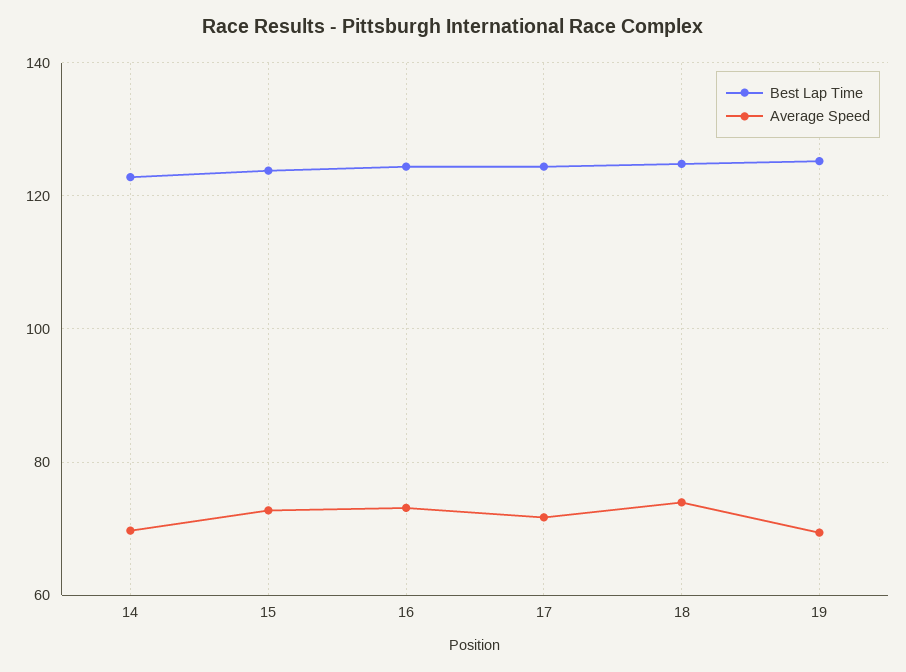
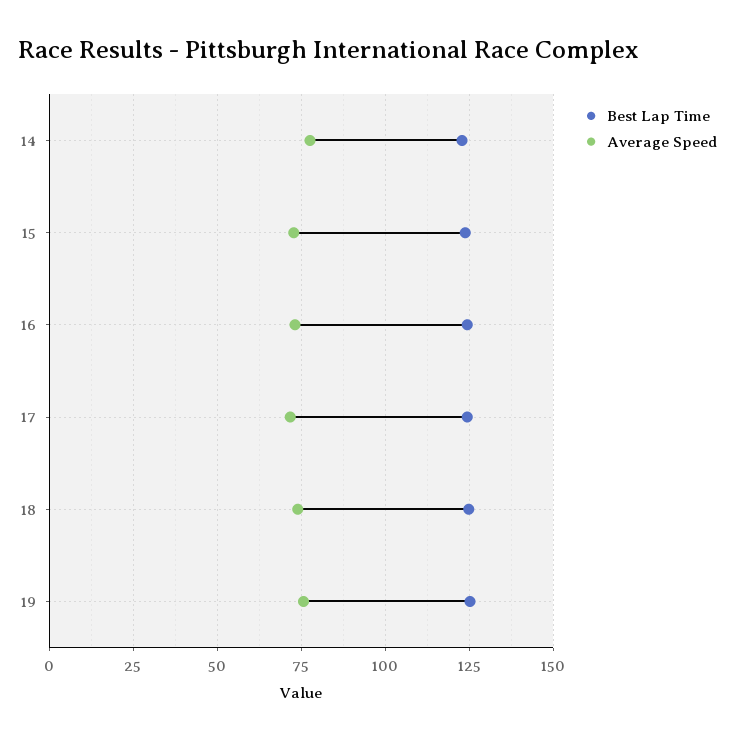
  {
    "Best Lap Time": {
      "14": 122,
      "15": 124,
      "16": 124,
      "17": 124,
      "18": 124,
      "19": 126
    },
    "Average Speed": {
-     "14": 70,
+     "14": 77.5,
      "15": 72,
      "16": 74,
      "17": 72,
      "18": 74,
-     "19": 70
+     "19": 75
    }
  }

